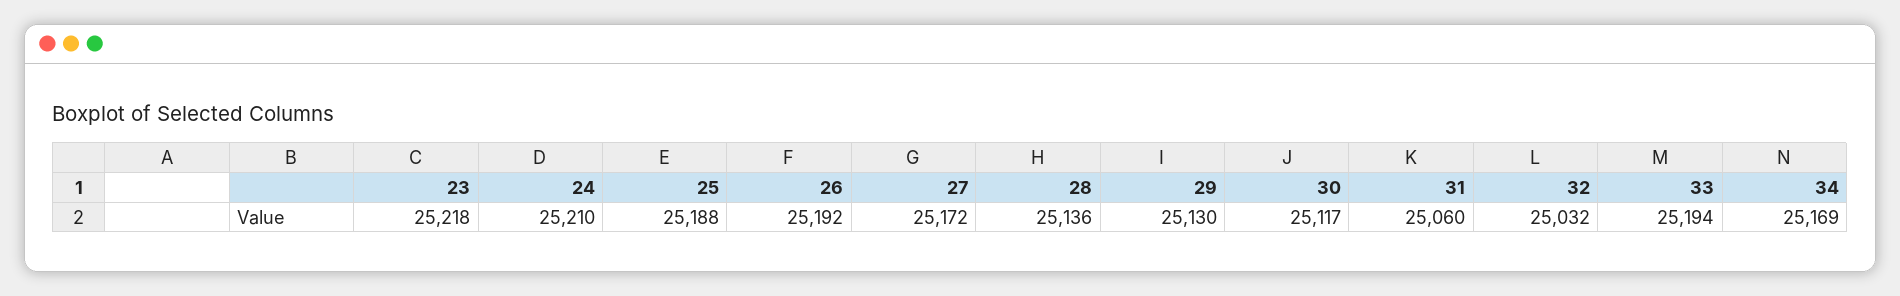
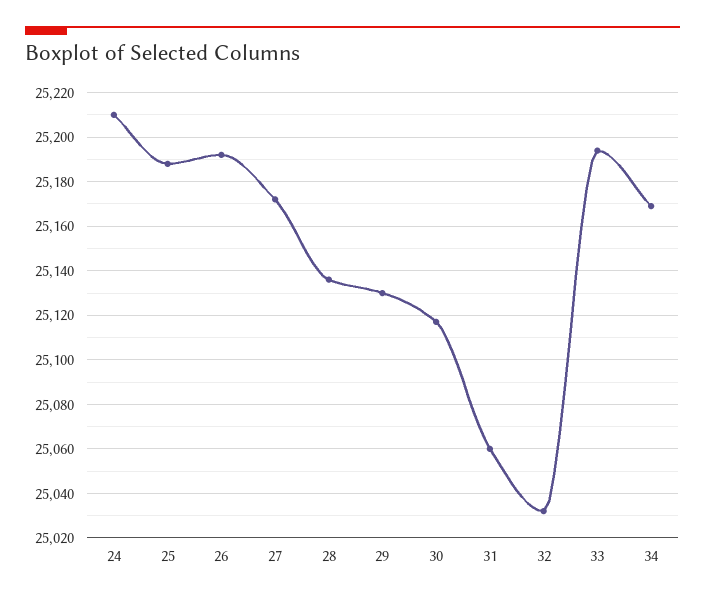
  {
-   "23": 25218,
    "24": 25210,
    "25": 25188,
    "26": 25192,
    "27": 25172,
    "28": 25136,
    "29": 25130,
    "30": 25117,
    "31": 25060,
    "32": 25032,
    "33": 25194,
    "34": 25169
  }

